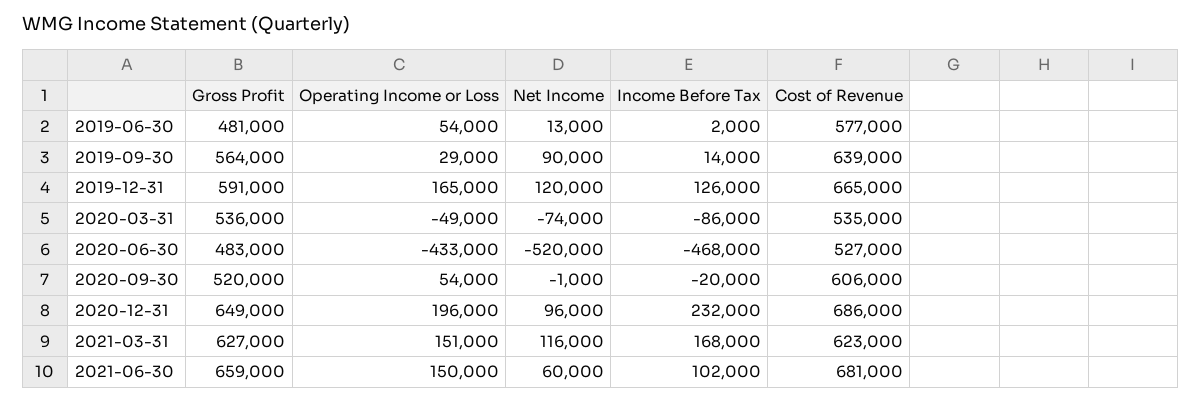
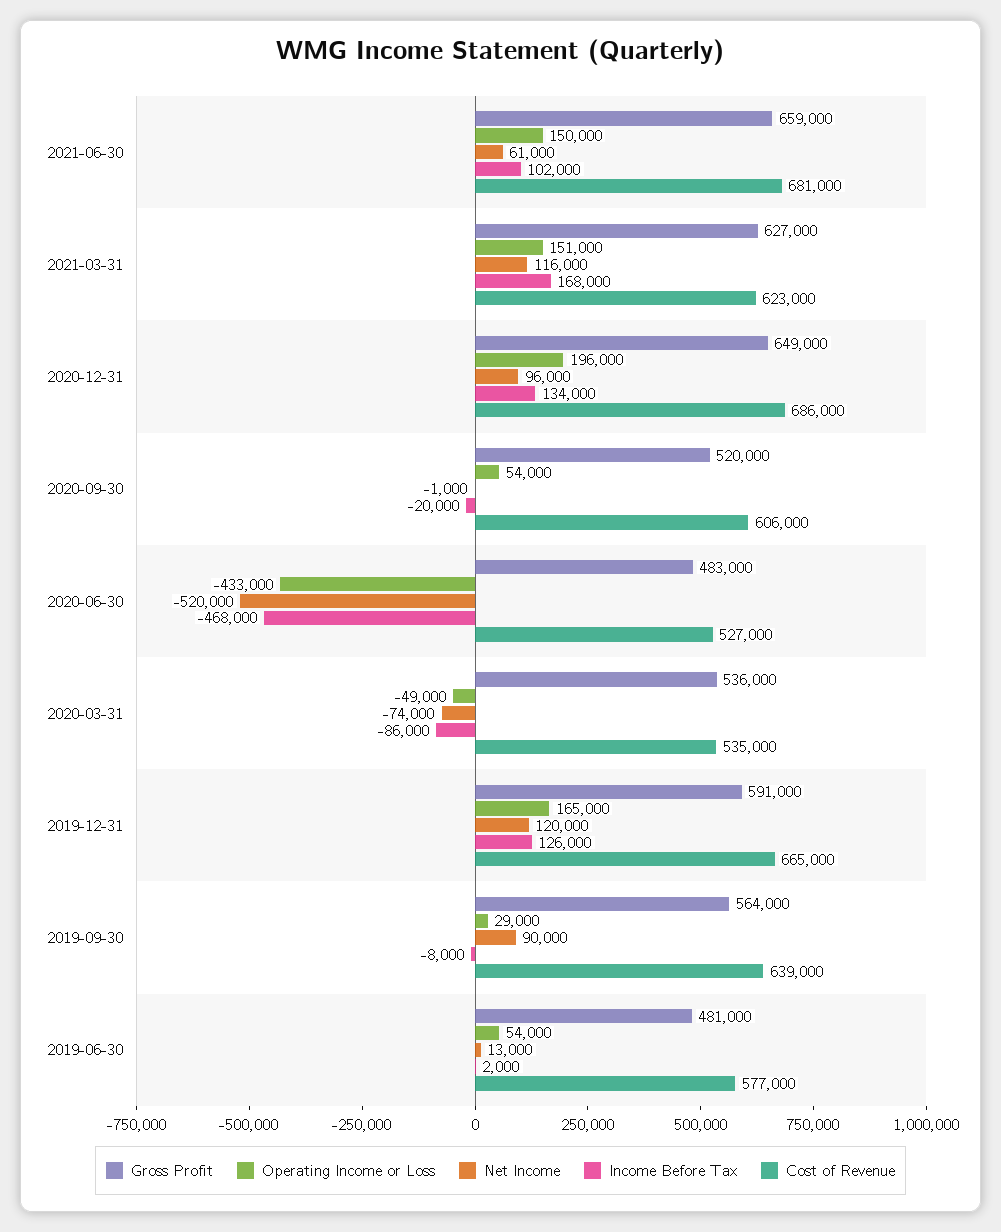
  {
    "Gross Profit": {
      "2019-06-30": 481000,
      "2019-09-30": 564000,
      "2019-12-31": 591000,
      "2020-03-31": 536000,
      "2020-06-30": 483000,
      "2020-09-30": 520000,
      "2020-12-31": 649000,
      "2021-03-31": 627000,
      "2021-06-30": 659000
    },
    "Operating Income or Loss": {
      "2019-06-30": 54000,
      "2019-09-30": 29000,
      "2019-12-31": 165000,
      "2020-03-31": -49000,
      "2020-06-30": -433000,
      "2020-09-30": 54000,
      "2020-12-31": 196000,
      "2021-03-31": 151000,
      "2021-06-30": 150000
    },
    "Net Income": {
      "2019-06-30": 13000,
      "2019-09-30": 90000,
      "2019-12-31": 120000,
      "2020-03-31": -74000,
      "2020-06-30": -520000,
      "2020-09-30": -1000,
      "2020-12-31": 96000,
      "2021-03-31": 116000,
-     "2021-06-30": 60000
+     "2021-06-30": 61000
    },
    "Income Before Tax": {
      "2019-06-30": 2000,
-     "2019-09-30": 14000,
+     "2019-09-30": -8000,
      "2019-12-31": 126000,
      "2020-03-31": -86000,
      "2020-06-30": -468000,
      "2020-09-30": -20000,
-     "2020-12-31": 232000,
+     "2020-12-31": 134000,
      "2021-03-31": 168000,
      "2021-06-30": 102000
    },
    "Cost of Revenue": {
      "2019-06-30": 577000,
      "2019-09-30": 639000,
      "2019-12-31": 665000,
      "2020-03-31": 535000,
      "2020-06-30": 527000,
      "2020-09-30": 606000,
      "2020-12-31": 686000,
      "2021-03-31": 623000,
      "2021-06-30": 681000
    }
  }

